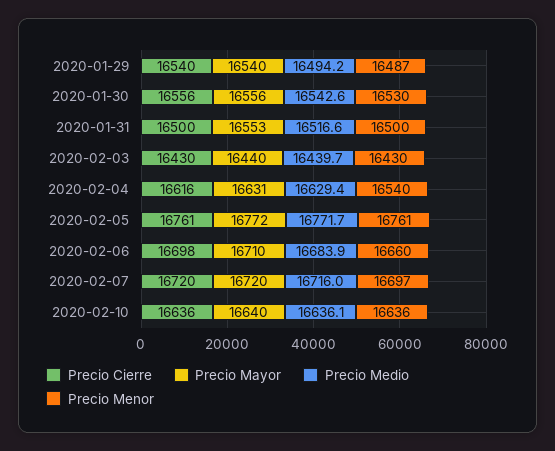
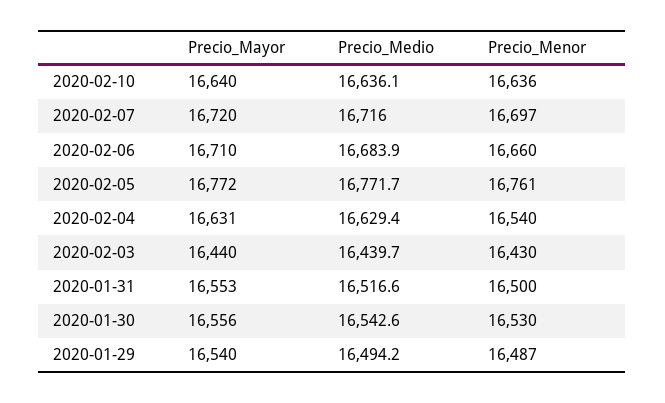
  {
-   "Precio Cierre": {
-     "2020-01-29": 16540,
-     "2020-01-30": 16556,
-     "2020-01-31": 16500,
-     "2020-02-03": 16430,
-     "2020-02-04": 16616,
-     "2020-02-05": 16761,
-     "2020-02-06": 16698,
-     "2020-02-07": 16720,
-     "2020-02-10": 16636
-   },
    "Precio Mayor": {
      "2020-01-29": 16540,
      "2020-01-30": 16556,
      "2020-01-31": 16553,
      "2020-02-03": 16440,
      "2020-02-04": 16631,
      "2020-02-05": 16772,
      "2020-02-06": 16710,
      "2020-02-07": 16720,
      "2020-02-10": 16640
    },
    "Precio Medio": {
      "2020-01-29": 16494.2,
      "2020-01-30": 16542.6,
      "2020-01-31": 16516.6,
      "2020-02-03": 16439.7,
      "2020-02-04": 16629.4,
      "2020-02-05": 16771.7,
      "2020-02-06": 16683.9,
      "2020-02-07": 16716,
      "2020-02-10": 16636.1
    },
    "Precio Menor": {
      "2020-01-29": 16487,
      "2020-01-30": 16530,
      "2020-01-31": 16500,
      "2020-02-03": 16430,
      "2020-02-04": 16540,
      "2020-02-05": 16761,
      "2020-02-06": 16660,
      "2020-02-07": 16697,
      "2020-02-10": 16636
    }
  }

